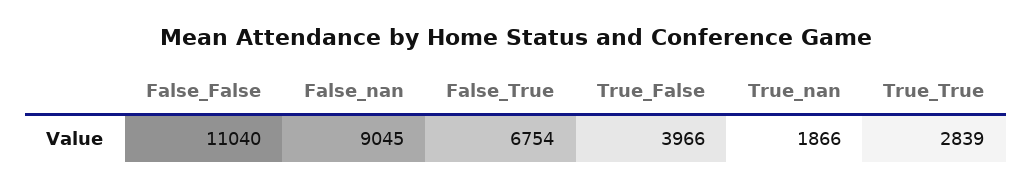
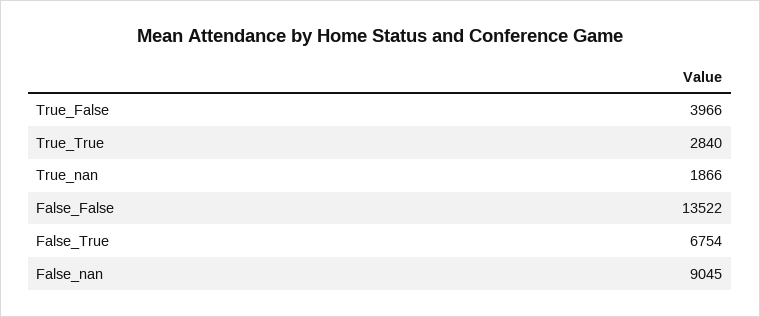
  {
-   "False_False": 11040,
+   "False_False": 13522,
    "False_nan": 9045,
    "False_True": 6754,
    "True_False": 3966,
    "True_nan": 1866,
-   "True_True": 2839
+   "True_True": 2840
  }

